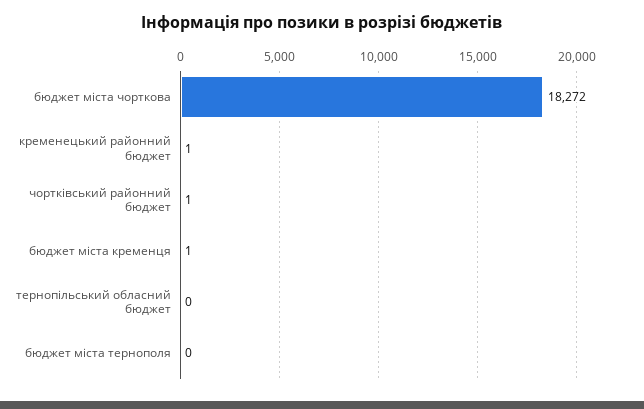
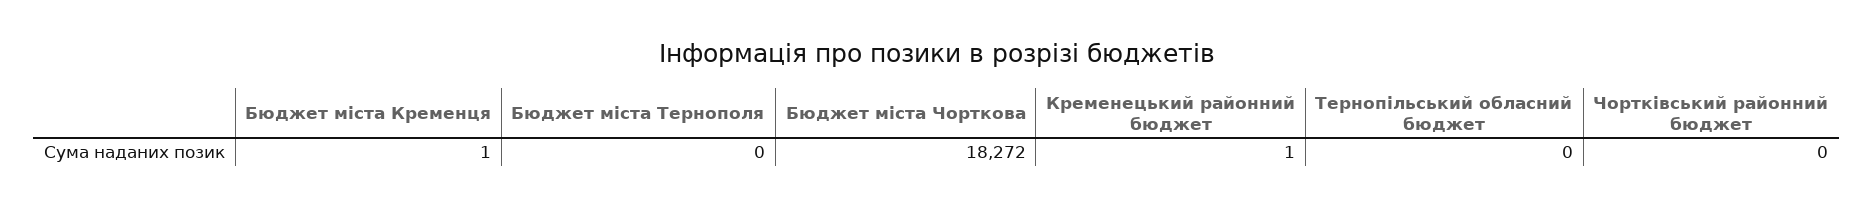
  {
    "бюджет міста чорткова": 18272,
    "кременецький районний бюджет": 1,
-   "чортківський районний бюджет": 1,
+   "чортківський районний бюджет": 0,
    "бюджет міста кременця": 1,
    "тернопільський обласний бюджет": 0,
    "бюджет міста тернополя": 0
  }

